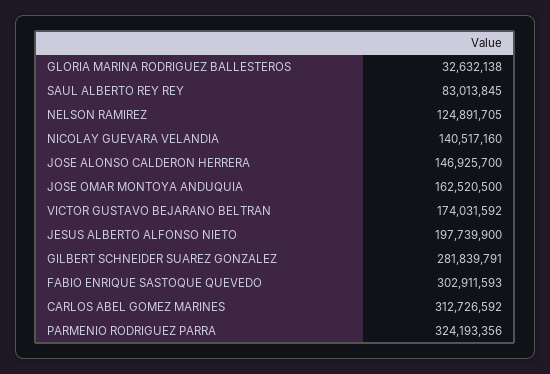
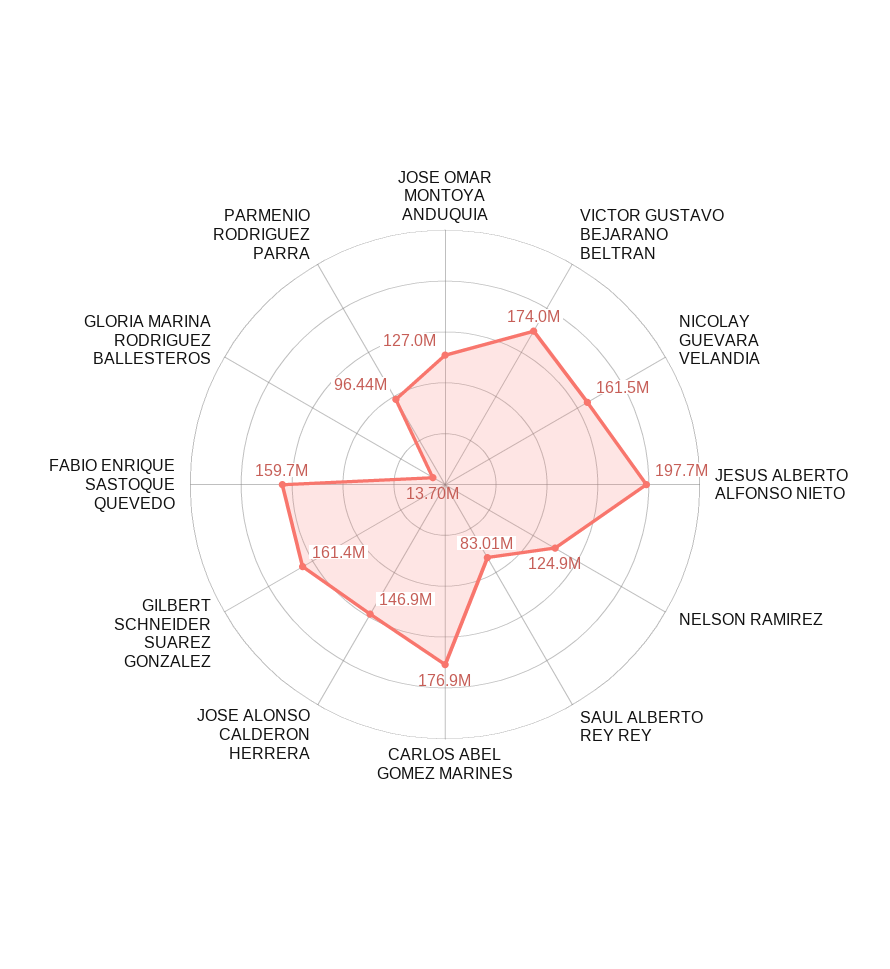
  {
-   "GLORIA MARINA RODRIGUEZ BALLESTEROS": 32632138,
+   "GLORIA MARINA RODRIGUEZ BALLESTEROS": 13700000,
    "SAUL ALBERTO REY REY": 83013845,
    "NELSON RAMIREZ": 124891705,
-   "NICOLAY GUEVARA VELANDIA": 140517160,
+   "NICOLAY GUEVARA VELANDIA": 161500000,
    "JOSE ALONSO CALDERON HERRERA": 146925700,
-   "JOSE OMAR MONTOYA ANDUQUIA": 162520500,
+   "JOSE OMAR MONTOYA ANDUQUIA": 127000000,
    "VICTOR GUSTAVO BEJARANO BELTRAN": 174031592,
    "JESUS ALBERTO ALFONSO NIETO": 197739900,
-   "GILBERT SCHNEIDER SUAREZ GONZALEZ": 281839791,
+   "GILBERT SCHNEIDER SUAREZ GONZALEZ": 161400000,
-   "FABIO ENRIQUE SASTOQUE QUEVEDO": 302911593,
+   "FABIO ENRIQUE SASTOQUE QUEVEDO": 159700000,
-   "CARLOS ABEL GOMEZ MARINES": 312726592,
+   "CARLOS ABEL GOMEZ MARINES": 176900000,
-   "PARMENIO RODRIGUEZ PARRA": 324193356
+   "PARMENIO RODRIGUEZ PARRA": 96440000
  }

